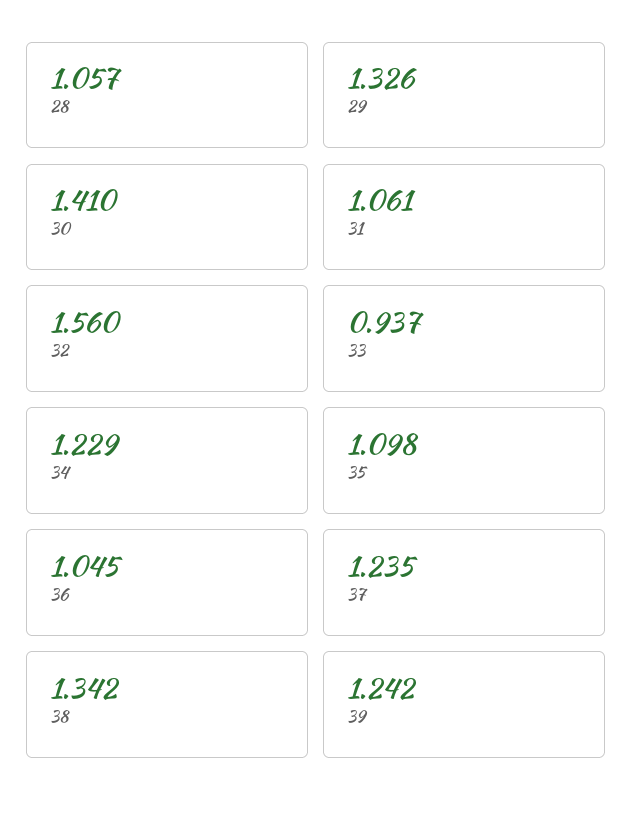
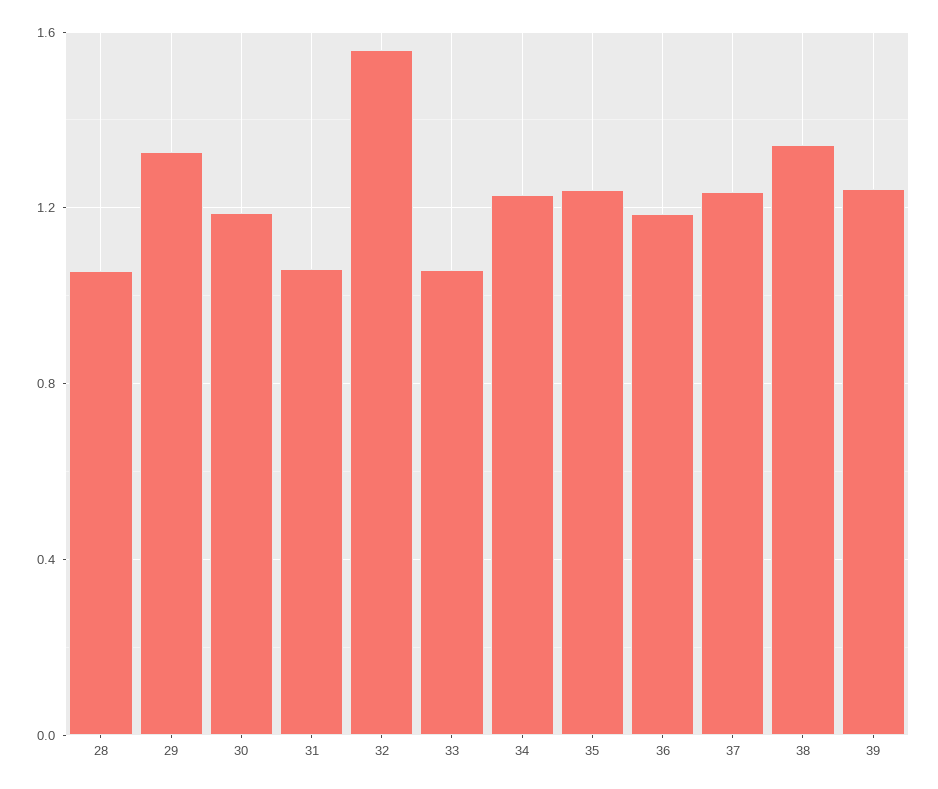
  {
    "28": 1.057,
    "29": 1.326,
-   "30": 1.41,
+   "30": 1.2,
    "31": 1.061,
    "32": 1.56,
-   "33": 0.937,
+   "33": 1.05,
    "34": 1.229,
-   "35": 1.098,
+   "35": 1.25,
-   "36": 1.045,
+   "36": 1.2,
    "37": 1.235,
    "38": 1.342,
    "39": 1.242
  }

